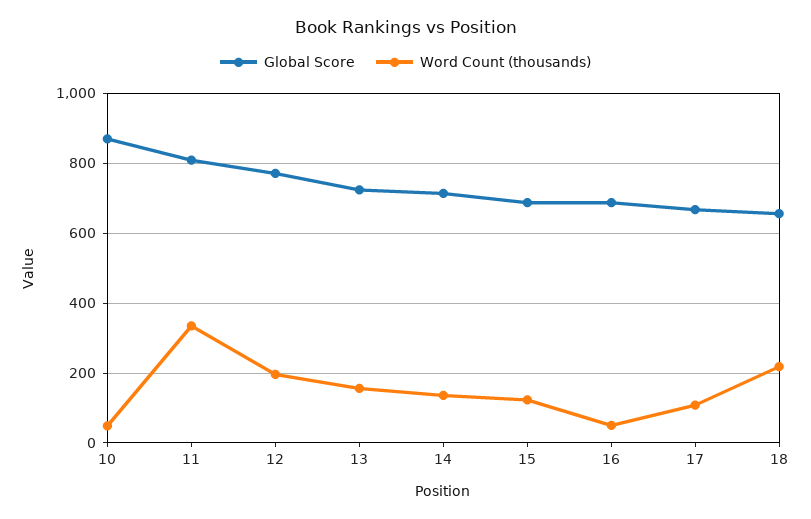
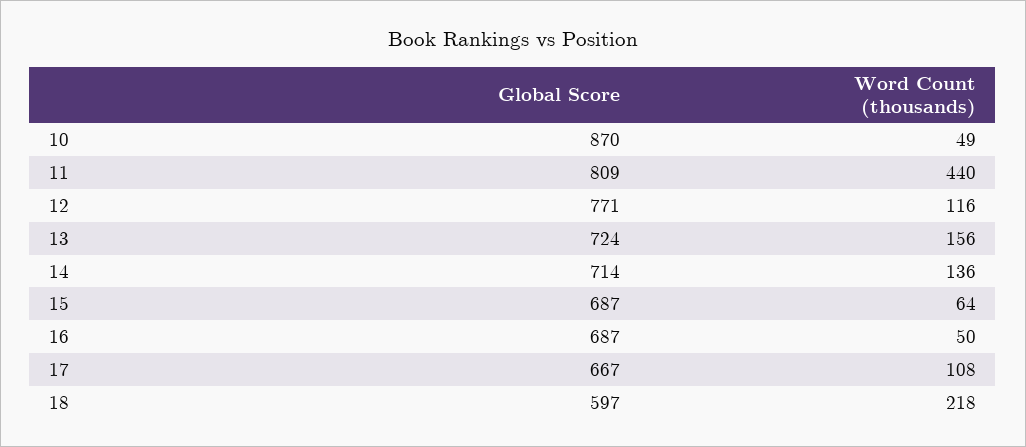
  {
    "Global Score": {
      "10": 870,
      "11": 809,
      "12": 771,
      "13": 724,
      "14": 714,
      "15": 687,
      "16": 687,
      "17": 667,
-     "18": 660
+     "18": 597
    },
    "Word Count (thousands)": {
      "10": 49,
-     "11": 340,
+     "11": 440,
-     "12": 200,
+     "12": 116,
      "13": 156,
      "14": 136,
-     "15": 120,
+     "15": 64,
      "16": 50,
      "17": 108,
      "18": 218
    }
  }

